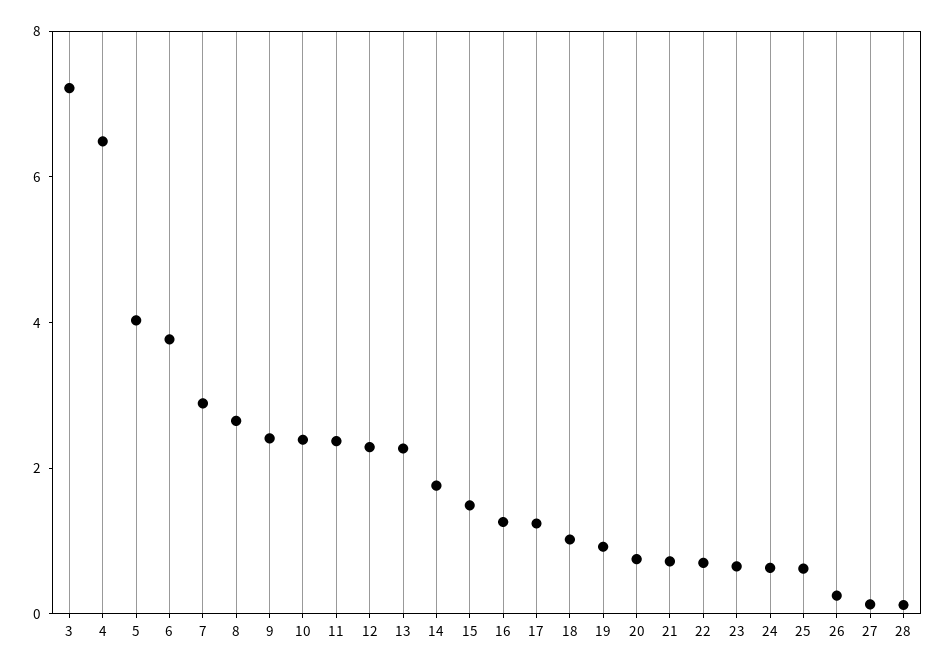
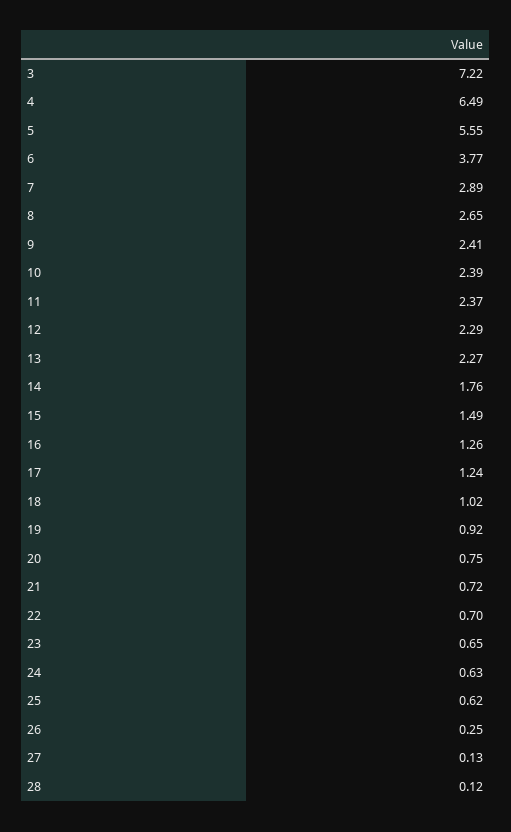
  {
    "3": 7.22,
    "4": 6.49,
-   "5": 4,
+   "5": 5.55,
    "6": 3.77,
    "7": 2.89,
    "8": 2.65,
    "9": 2.41,
    "10": 2.39,
    "11": 2.37,
    "12": 2.29,
    "13": 2.27,
    "14": 1.76,
    "15": 1.49,
    "16": 1.26,
    "17": 1.24,
    "18": 1.02,
    "19": 0.92,
    "20": 0.75,
    "21": 0.72,
    "22": 0.7,
    "23": 0.65,
    "24": 0.63,
    "25": 0.62,
    "26": 0.25,
    "27": 0.13,
    "28": 0.12
  }

